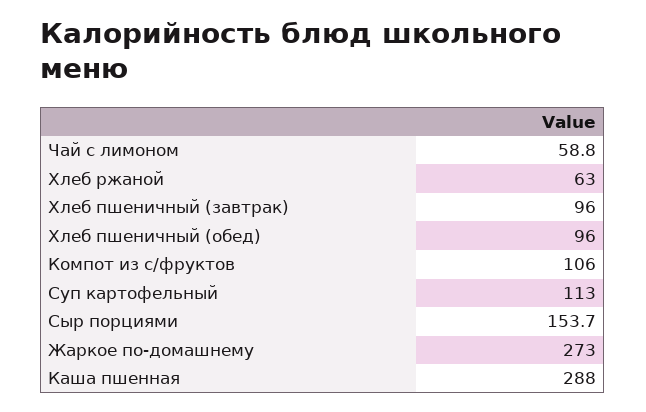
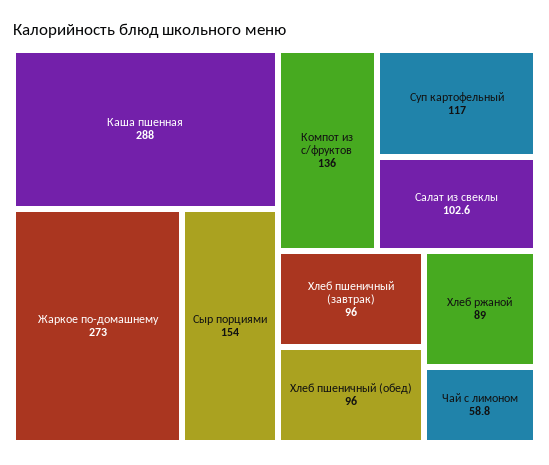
  {
    "Чай с лимоном": 58.8,
-   "Хлеб ржаной": 63,
+   "Хлеб ржаной": 89,
    "Хлеб пшеничный (завтрак)": 96,
    "Хлеб пшеничный (обед)": 96,
-   "Компот из с/фруктов": 106,
+   "Компот из с/фруктов": 136,
-   "Суп картофельный": 113,
+   "Суп картофельный": 117,
-   "Сыр порциями": 153.7,
+   "Сыр порциями": 154,
    "Жаркое по-домашнему": 273,
-   "Каша пшенная": 288
+   "Каша пшенная": 288,
+   "Салат из свеклы": 102.6
  }

